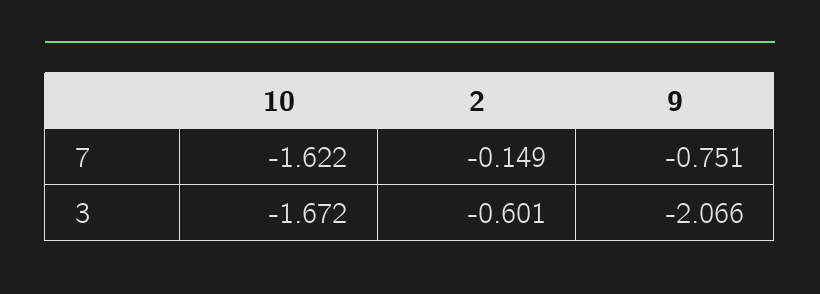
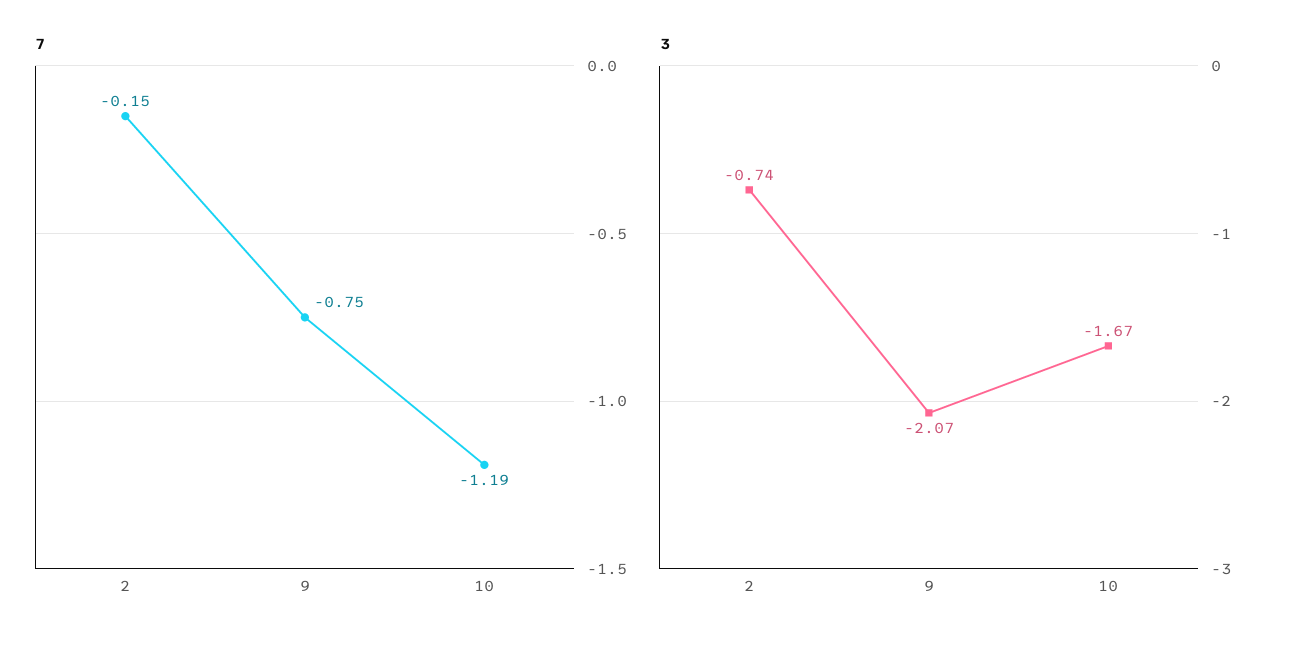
  {
    "7": {
-     "10": -1.622,
+     "10": -1.19,
      "2": -0.149,
      "9": -0.751
    },
    "3": {
      "10": -1.672,
-     "2": -0.601,
+     "2": -0.74,
      "9": -2.066
    }
  }

